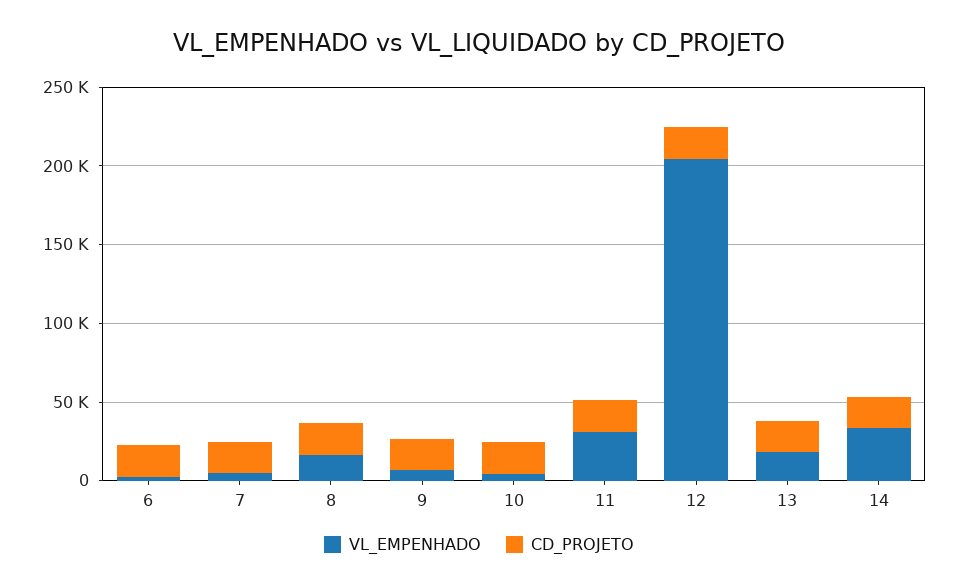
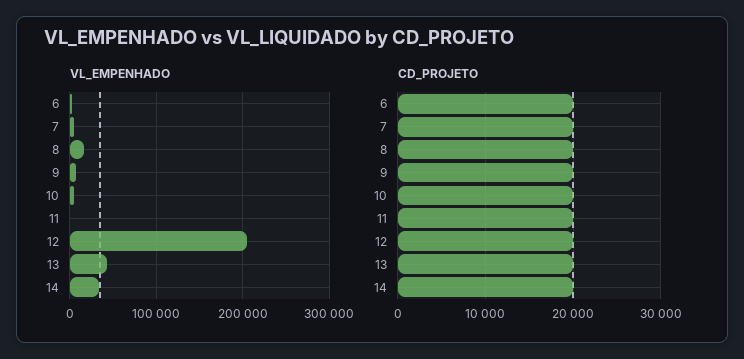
  {
    "VL_EMPENHADO": {
      "6": 0,
      "7": 0,
      "8": 20000,
      "9": 10000,
      "10": 0,
-     "11": 30000,
+     "11": 0,
      "12": 200000,
-     "13": 20000,
+     "13": 40000,
      "14": 30000
    },
    "CD_PROJETO": {
      "6": 20000,
      "7": 20000,
      "8": 20000,
      "9": 20000,
      "10": 20000,
      "11": 20000,
      "12": 20000,
      "13": 20000,
      "14": 20000
    }
  }

